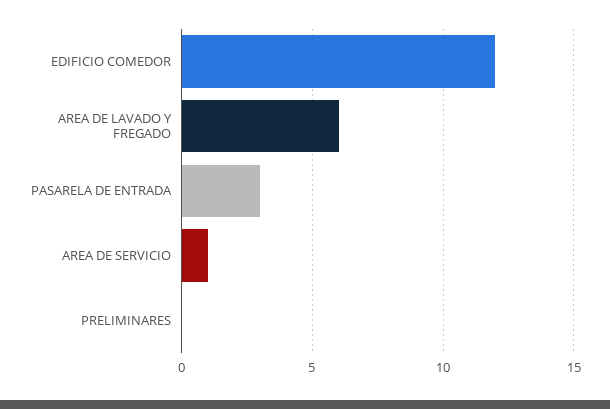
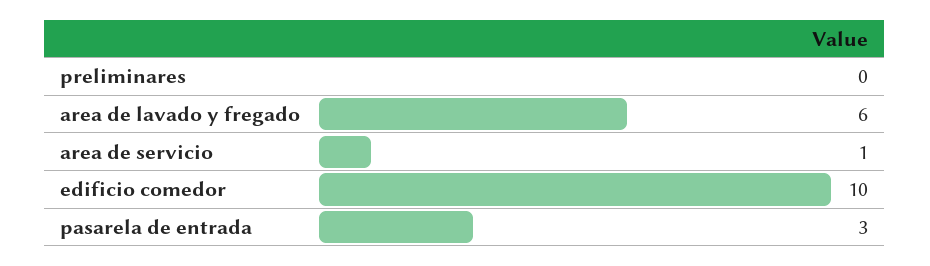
  {
-   "EDIFICIO COMEDOR": 12,
+   "EDIFICIO COMEDOR": 10,
    "AREA DE LAVADO Y FREGADO": 6,
    "PASARELA DE ENTRADA": 3,
    "AREA DE SERVICIO": 1,
    "PRELIMINARES": 0
  }

